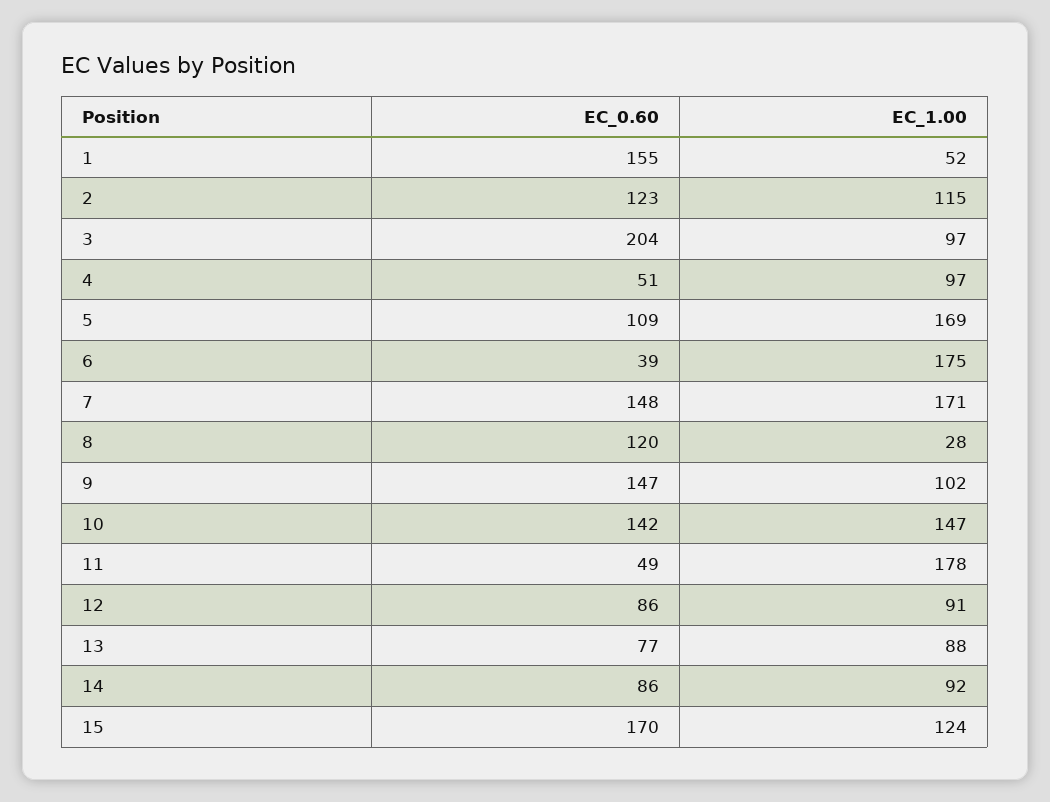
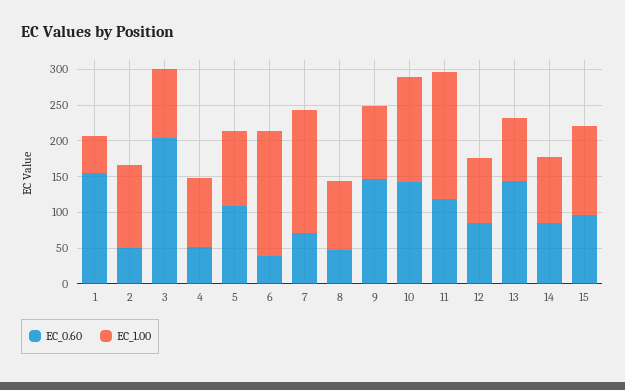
  {
    "EC_0.60": {
      "1": 155,
-     "2": 123,
+     "2": 50,
      "3": 204,
      "4": 51,
      "5": 109,
      "6": 39,
-     "7": 148,
+     "7": 75,
-     "8": 120,
+     "8": 50,
      "9": 147,
      "10": 142,
-     "11": 49,
+     "11": 125,
      "12": 86,
-     "13": 77,
+     "13": 150,
      "14": 86,
-     "15": 170
+     "15": 100
    },
    "EC_1.00": {
      "1": 52,
      "2": 115,
      "3": 97,
      "4": 97,
-     "5": 169,
+     "5": 100,
      "6": 175,
      "7": 171,
-     "8": 28,
+     "8": 100,
      "9": 102,
      "10": 147,
      "11": 178,
      "12": 91,
      "13": 88,
      "14": 92,
      "15": 124
    }
  }

